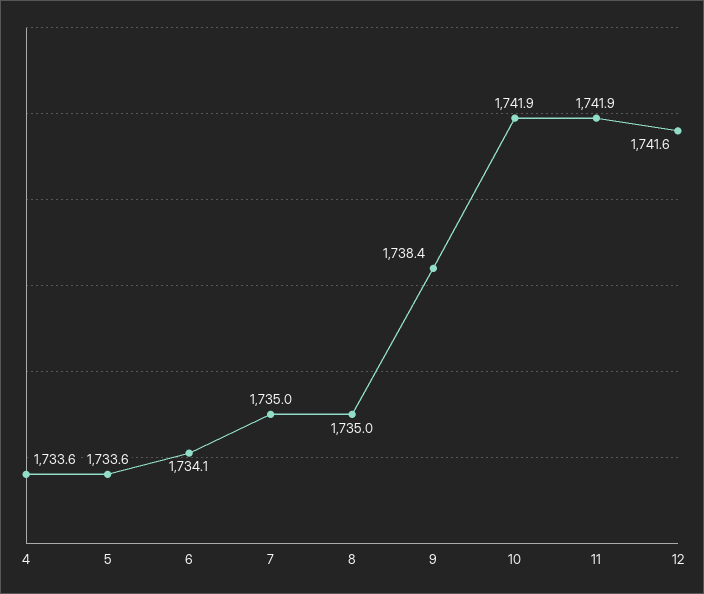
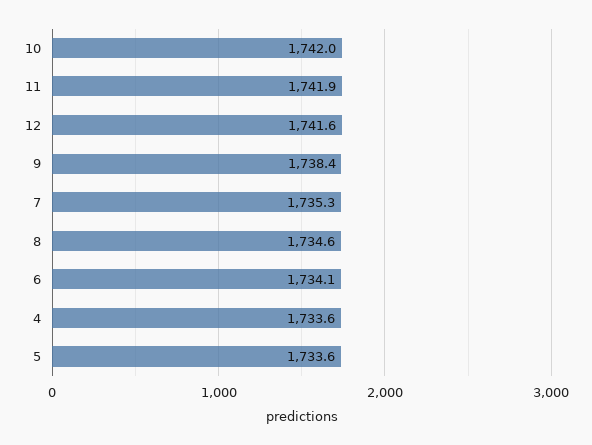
  {
    "4": 1733.6,
    "5": 1733.6,
    "6": 1734.1,
-   "7": 1735,
+   "7": 1735.3,
-   "8": 1735,
+   "8": 1734.6,
    "9": 1738.4,
-   "10": 1741.9,
+   "10": 1742,
    "11": 1741.9,
    "12": 1741.6
  }

